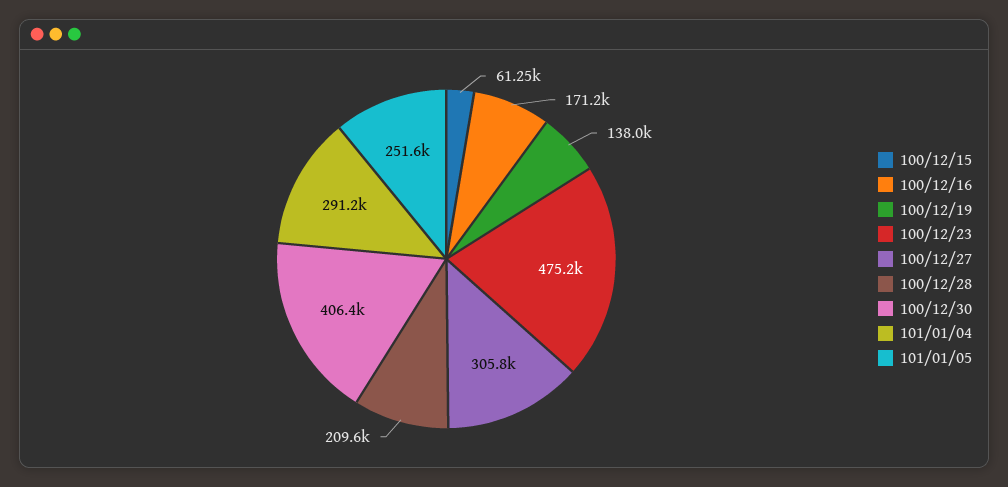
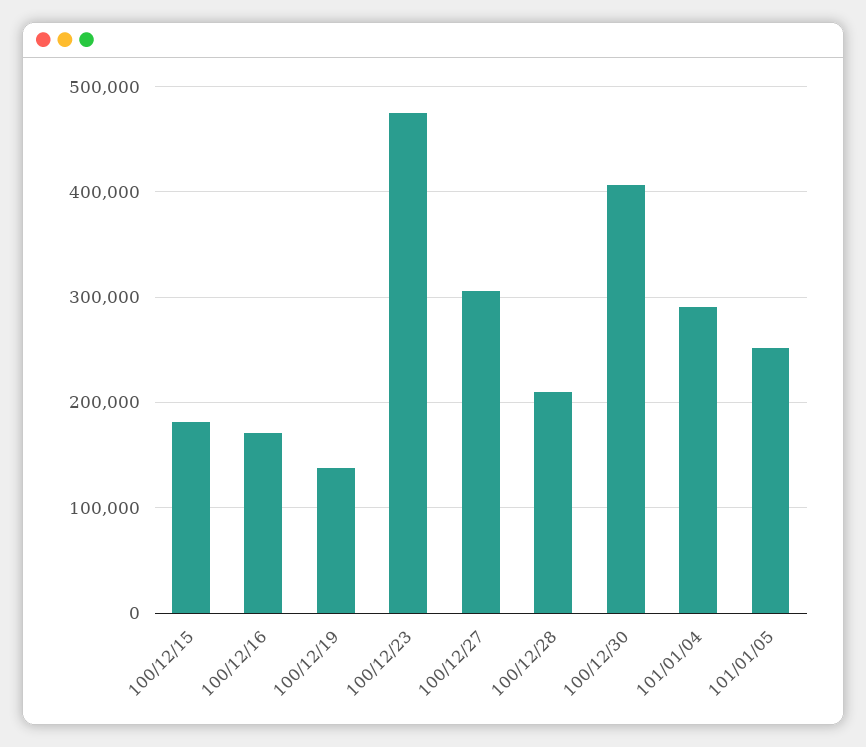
  {
-   "100/12/15": 61250,
+   "100/12/15": 180000,
    "100/12/16": 171200,
    "100/12/19": 138000,
    "100/12/23": 475200,
    "100/12/27": 305800,
    "100/12/28": 209600,
    "100/12/30": 406400,
    "101/01/04": 291200,
    "101/01/05": 251600
  }

